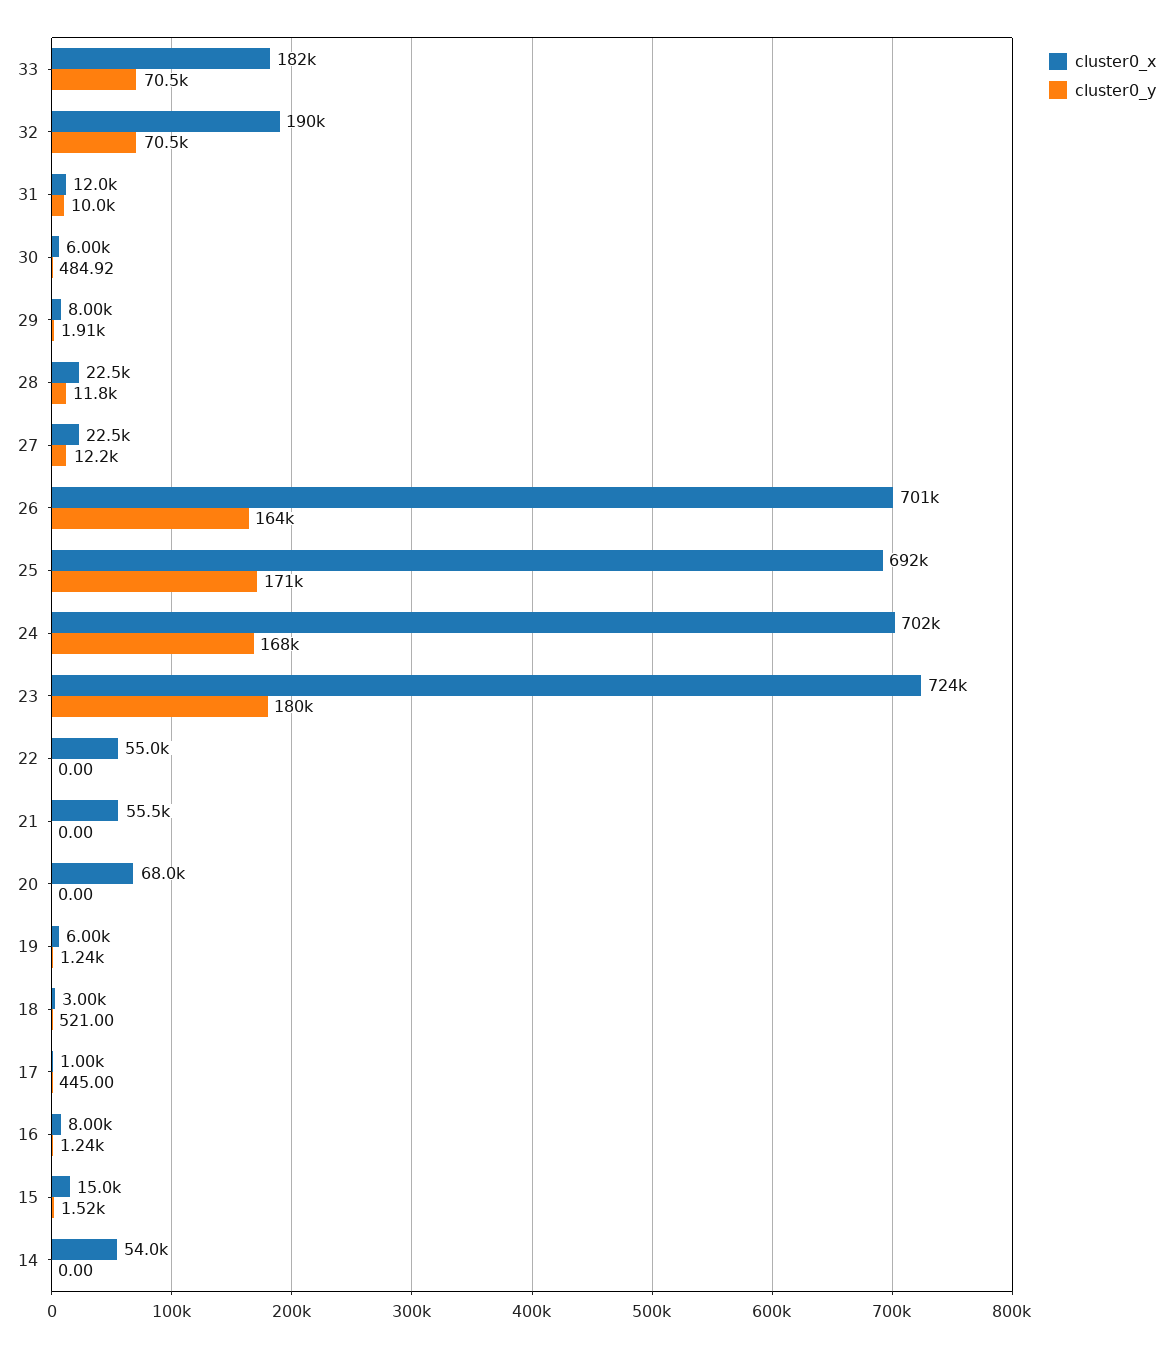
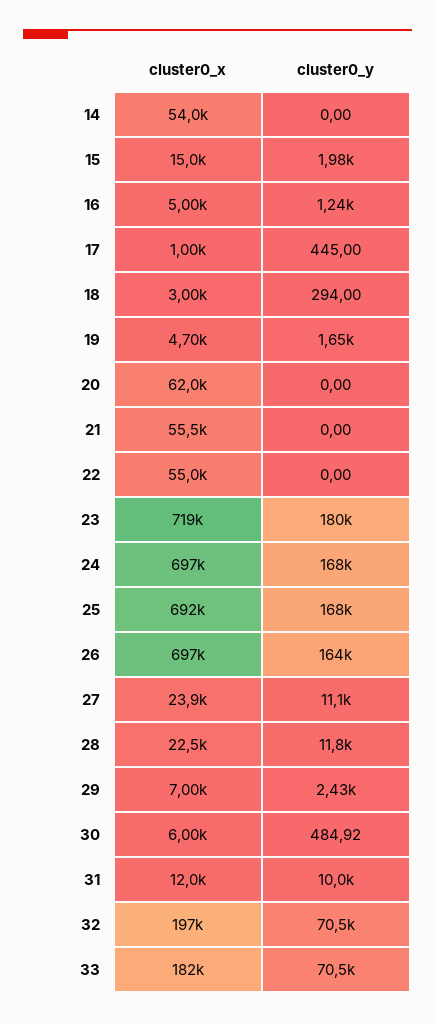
  {
    "cluster0_x": {
      "33": 182000,
-     "32": 190000,
+     "32": 197000,
      "31": 12000,
      "30": 6000,
-     "29": 8000,
+     "29": 7000,
      "28": 22500,
-     "27": 22500,
+     "27": 23900,
-     "26": 701000,
+     "26": 697000,
      "25": 692000,
-     "24": 702000,
+     "24": 697000,
-     "23": 724000,
+     "23": 719000,
      "22": 55000,
      "21": 55500,
-     "20": 68000,
+     "20": 62000,
-     "19": 6000,
+     "19": 4700,
      "18": 3000,
      "17": 1000,
-     "16": 8000,
+     "16": 5000,
      "15": 15000,
      "14": 54000
    },
    "cluster0_y": {
      "33": 70500,
      "32": 70500,
      "31": 10000,
      "30": 484.92,
-     "29": 1910,
+     "29": 2430,
      "28": 11800,
-     "27": 12200,
+     "27": 11100,
      "26": 164000,
-     "25": 171000,
+     "25": 168000,
      "24": 168000,
      "23": 180000,
      "22": 0,
      "21": 0,
      "20": 0,
-     "19": 1240,
+     "19": 1650,
-     "18": 521,
+     "18": 294,
      "17": 445,
      "16": 1240,
-     "15": 1520,
+     "15": 1980,
      "14": 0
    }
  }

